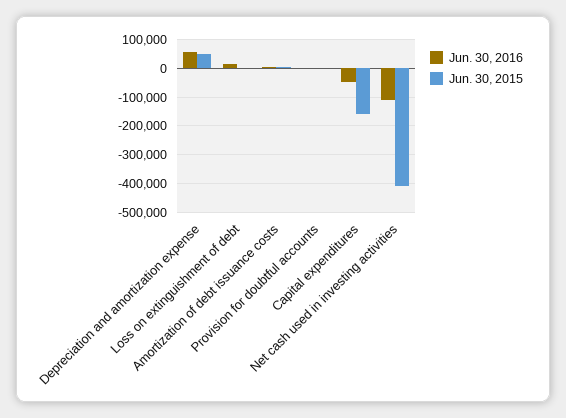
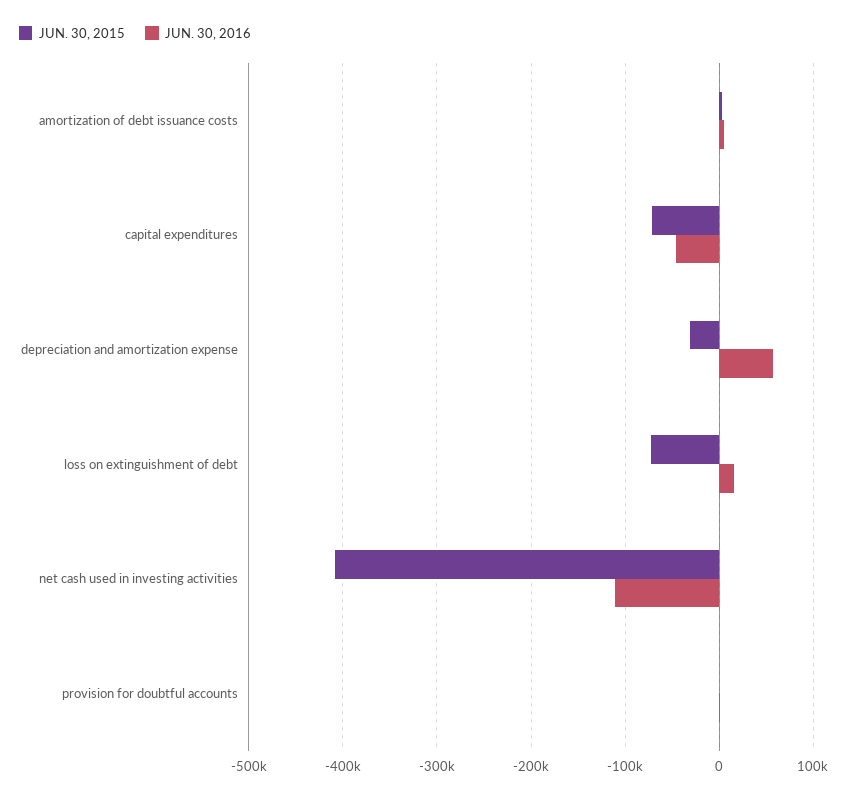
  {
    "Jun. 30, 2016": {
      "Depreciation and amortization expense": 60000,
      "Loss on extinguishment of debt": 20000,
      "Amortization of debt issuance costs": 10000,
      "Provision for doubtful accounts": 0,
      "Capital expenditures": -50000,
      "Net cash used in investing activities": -110000
    },
    "Jun. 30, 2015": {
-     "Depreciation and amortization expense": 50000,
+     "Depreciation and amortization expense": -30000,
-     "Loss on extinguishment of debt": 0,
+     "Loss on extinguishment of debt": -70000,
      "Amortization of debt issuance costs": 0,
      "Provision for doubtful accounts": 0,
-     "Capital expenditures": -150000,
+     "Capital expenditures": -70000,
      "Net cash used in investing activities": -410000
    }
  }

